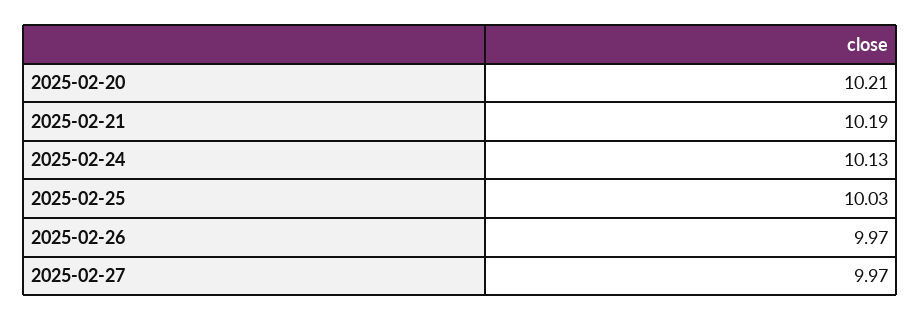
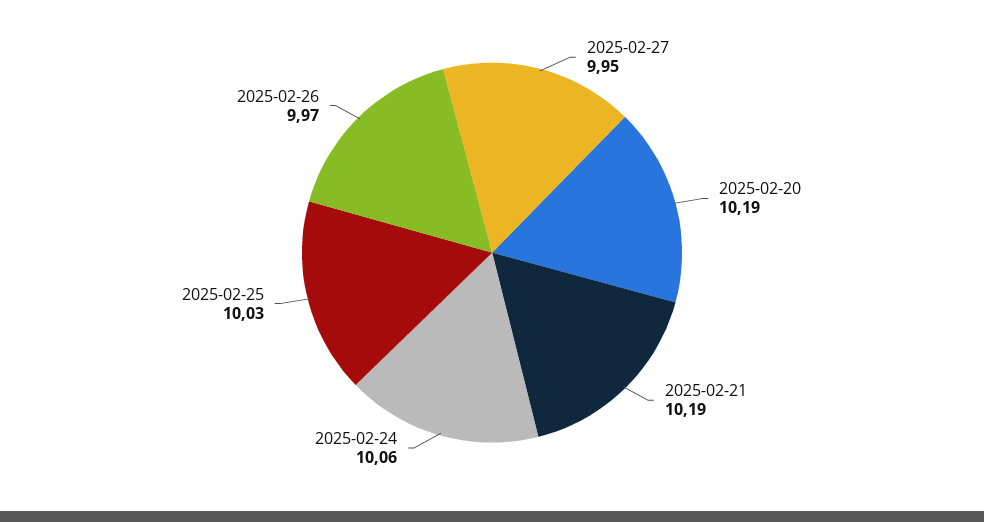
  {
-   "2025-02-20": 10.21,
+   "2025-02-20": 10.19,
    "2025-02-21": 10.19,
-   "2025-02-24": 10.13,
+   "2025-02-24": 10.06,
    "2025-02-25": 10.03,
    "2025-02-26": 9.97,
-   "2025-02-27": 9.97
+   "2025-02-27": 9.95
  }

